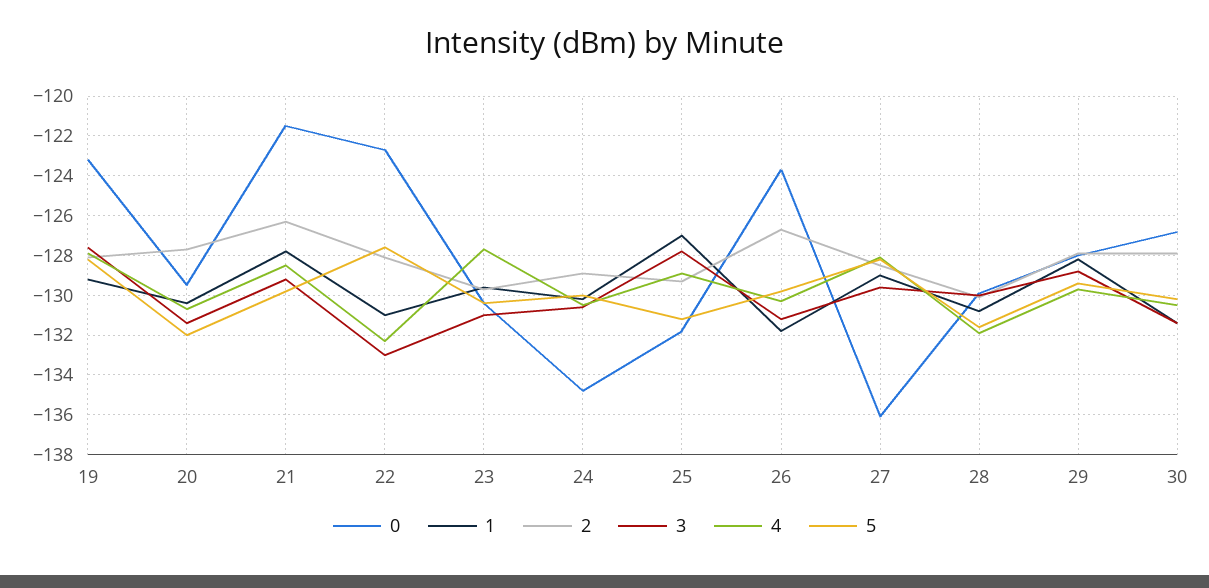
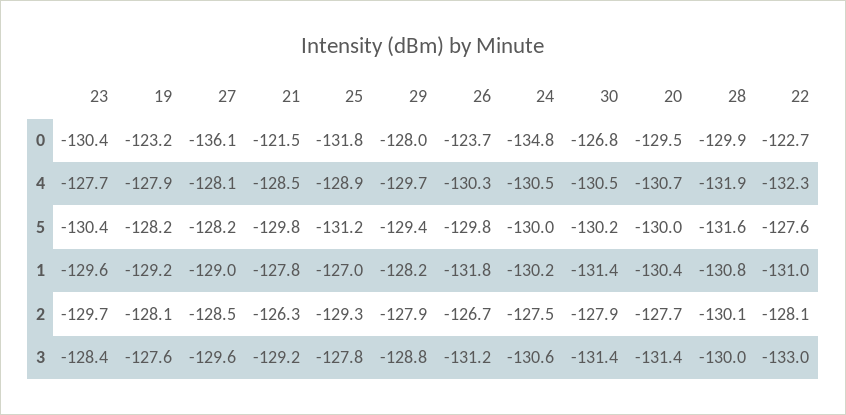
  {
    "0": {
      "19": -123.2,
      "20": -129.5,
      "21": -121.5,
      "22": -122.7,
      "23": -130.4,
      "24": -134.8,
      "25": -131.8,
      "26": -123.7,
      "27": -136.1,
      "28": -129.9,
      "29": -128,
      "30": -126.8
    },
    "1": {
      "19": -129.2,
      "20": -130.4,
      "21": -127.8,
      "22": -131,
      "23": -129.6,
      "24": -130.2,
      "25": -127,
      "26": -131.8,
      "27": -129,
      "28": -130.8,
      "29": -128.2,
      "30": -131.4
    },
    "2": {
      "19": -128.1,
      "20": -127.7,
      "21": -126.3,
      "22": -128.1,
      "23": -129.7,
-     "24": -129,
+     "24": -127.5,
      "25": -129.3,
      "26": -126.7,
      "27": -128.5,
      "28": -130.1,
      "29": -127.9,
      "30": -127.9
    },
    "3": {
      "19": -127.6,
      "20": -131.4,
      "21": -129.2,
      "22": -133,
-     "23": -131,
+     "23": -128.4,
      "24": -130.6,
      "25": -127.8,
      "26": -131.2,
      "27": -129.6,
      "28": -130,
      "29": -128.8,
      "30": -131.4
    },
    "4": {
      "19": -127.9,
      "20": -130.7,
      "21": -128.5,
      "22": -132.3,
      "23": -127.7,
      "24": -130.5,
      "25": -128.9,
      "26": -130.3,
      "27": -128.1,
      "28": -131.9,
      "29": -129.7,
      "30": -130.5
    },
    "5": {
      "19": -128.2,
-     "20": -132,
+     "20": -130,
      "21": -129.8,
      "22": -127.6,
      "23": -130.4,
      "24": -130,
      "25": -131.2,
      "26": -129.8,
      "27": -128.2,
      "28": -131.6,
      "29": -129.4,
      "30": -130.2
    }
  }

